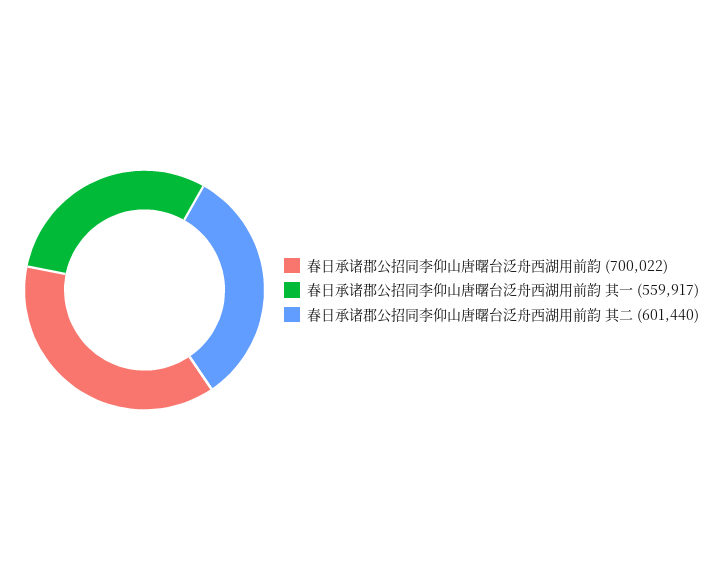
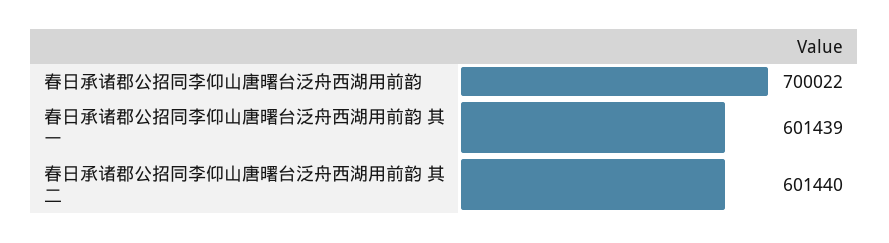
  {
    "春日承诸郡公招同李仰山唐曙台泛舟西湖用前韵": 700022,
-   "春日承诸郡公招同李仰山唐曙台泛舟西湖用前韵 其一": 559917,
+   "春日承诸郡公招同李仰山唐曙台泛舟西湖用前韵 其一": 601439,
    "春日承诸郡公招同李仰山唐曙台泛舟西湖用前韵 其二": 601440
  }

